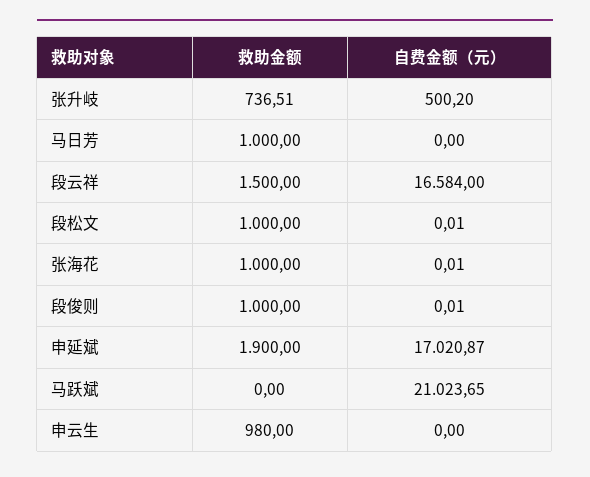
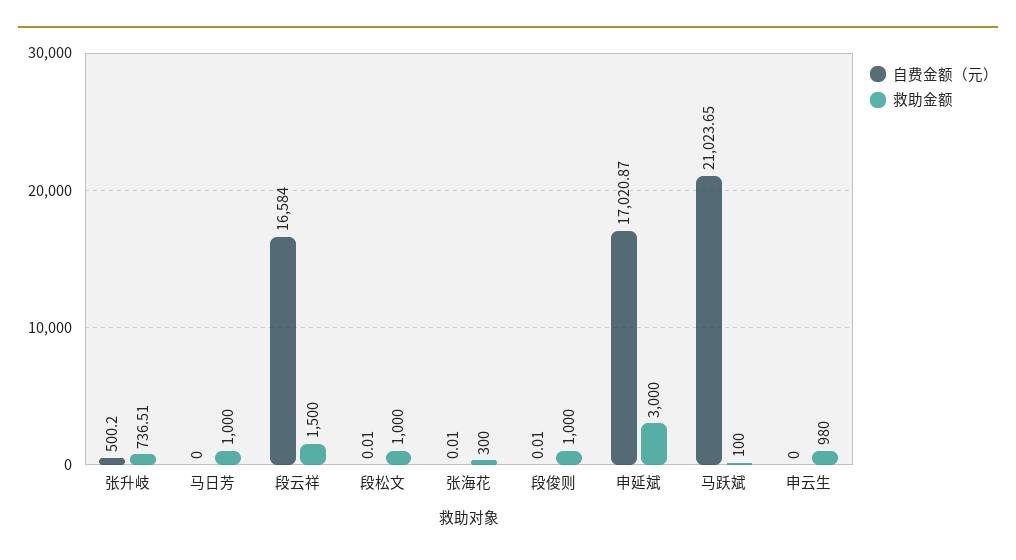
  {
    "救助金额": {
      "张升岐": 736.51,
      "马日芳": 1000,
      "段云祥": 1500,
      "段松文": 1000,
-     "张海花": 1000,
+     "张海花": 300,
      "段俊则": 1000,
-     "申延斌": 1900,
+     "申延斌": 3000,
-     "马跃斌": 0,
+     "马跃斌": 100,
      "申云生": 980
    },
    "自费金额（元）": {
      "张升岐": 500.2,
      "马日芳": 0,
      "段云祥": 16584,
      "段松文": 0.01,
      "张海花": 0.01,
      "段俊则": 0.01,
      "申延斌": 17020.87,
      "马跃斌": 21023.65,
      "申云生": 0
    }
  }

